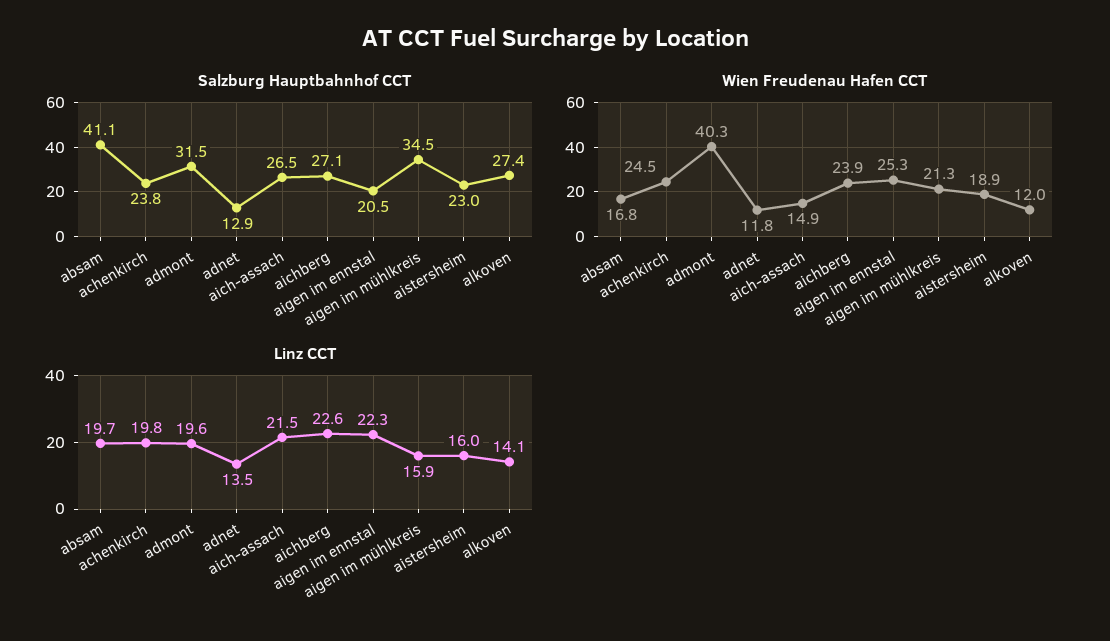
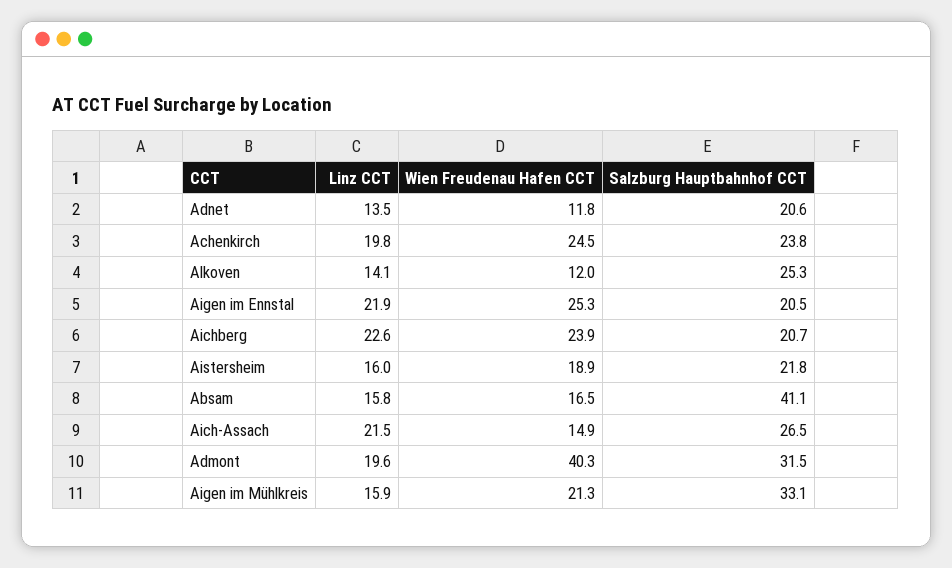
  {
    "Salzburg Hauptbahnhof CCT": {
      "absam": 41.1,
      "achenkirch": 23.8,
      "admont": 31.5,
-     "adnet": 12.9,
+     "adnet": 20.6,
      "aich-assach": 26.5,
-     "aichberg": 27.1,
+     "aichberg": 20.7,
      "aigen im ennstal": 20.5,
-     "aigen im mühlkreis": 34.5,
+     "aigen im mühlkreis": 33.1,
-     "aistersheim": 23,
+     "aistersheim": 21.8,
-     "alkoven": 27.4
+     "alkoven": 25.3
    },
    "Wien Freudenau Hafen CCT": {
-     "absam": 16.8,
+     "absam": 16.5,
      "achenkirch": 24.5,
      "admont": 40.3,
      "adnet": 11.8,
      "aich-assach": 14.9,
      "aichberg": 23.9,
      "aigen im ennstal": 25.3,
      "aigen im mühlkreis": 21.3,
      "aistersheim": 18.9,
      "alkoven": 12
    },
    "Linz CCT": {
-     "absam": 19.7,
+     "absam": 15.8,
      "achenkirch": 19.8,
      "admont": 19.6,
      "adnet": 13.5,
      "aich-assach": 21.5,
      "aichberg": 22.6,
-     "aigen im ennstal": 22.3,
+     "aigen im ennstal": 21.9,
      "aigen im mühlkreis": 15.9,
      "aistersheim": 16,
      "alkoven": 14.1
    }
  }

